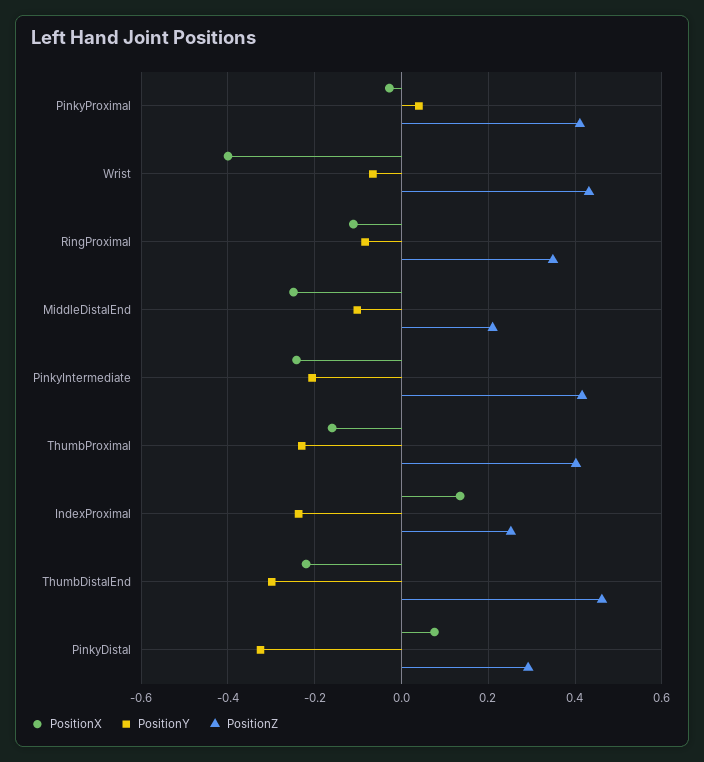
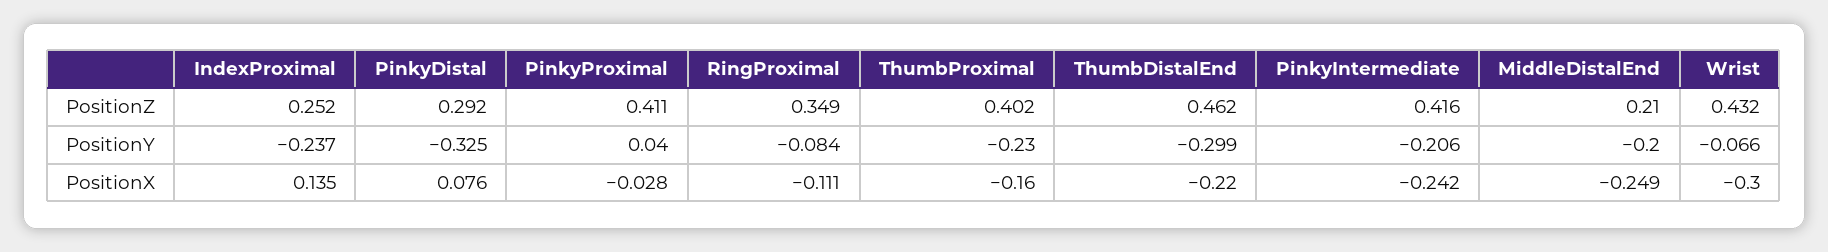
  {
    "PositionX": {
      "PinkyProximal": -0.028,
-     "Wrist": -0.4,
+     "Wrist": -0.3,
      "RingProximal": -0.111,
      "MiddleDistalEnd": -0.249,
      "PinkyIntermediate": -0.242,
      "ThumbProximal": -0.16,
      "IndexProximal": 0.135,
      "ThumbDistalEnd": -0.22,
      "PinkyDistal": 0.076
    },
    "PositionY": {
      "PinkyProximal": 0.04,
      "Wrist": -0.066,
      "RingProximal": -0.084,
-     "MiddleDistalEnd": -0.1,
+     "MiddleDistalEnd": -0.2,
      "PinkyIntermediate": -0.206,
      "ThumbProximal": -0.23,
      "IndexProximal": -0.237,
      "ThumbDistalEnd": -0.299,
      "PinkyDistal": -0.325
    },
    "PositionZ": {
      "PinkyProximal": 0.411,
      "Wrist": 0.432,
      "RingProximal": 0.349,
      "MiddleDistalEnd": 0.21,
      "PinkyIntermediate": 0.416,
      "ThumbProximal": 0.402,
      "IndexProximal": 0.252,
      "ThumbDistalEnd": 0.462,
      "PinkyDistal": 0.292
    }
  }

